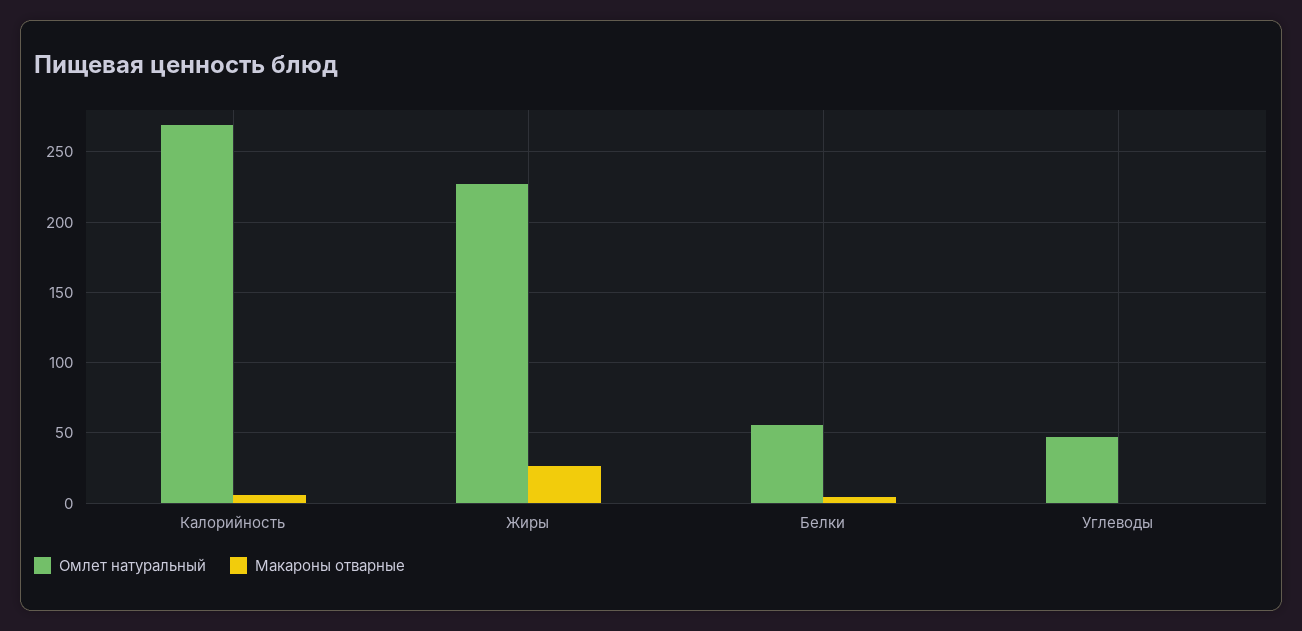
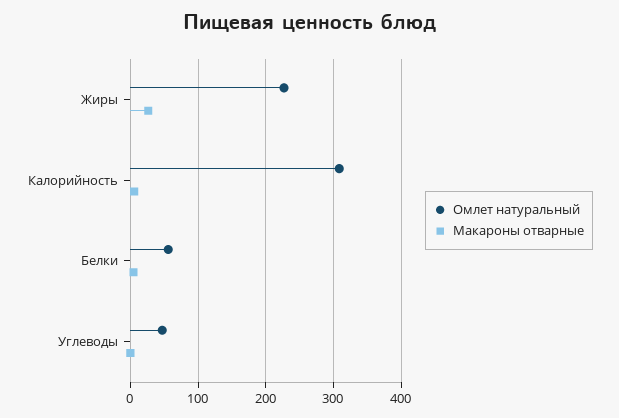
  {
    "Омлет натуральный": {
-     "Калорийность": 270,
+     "Калорийность": 310,
      "Жиры": 225,
      "Белки": 55,
      "Углеводы": 45
    },
    "Макароны отварные": {
      "Калорийность": 5,
      "Жиры": 25,
      "Белки": 5,
      "Углеводы": 0
    }
  }

